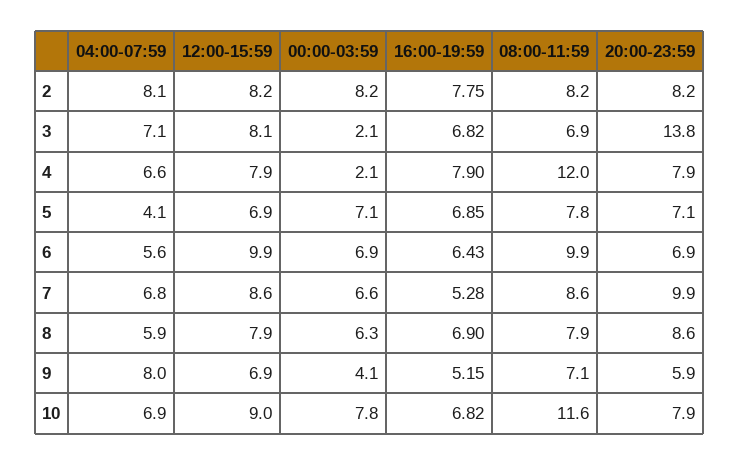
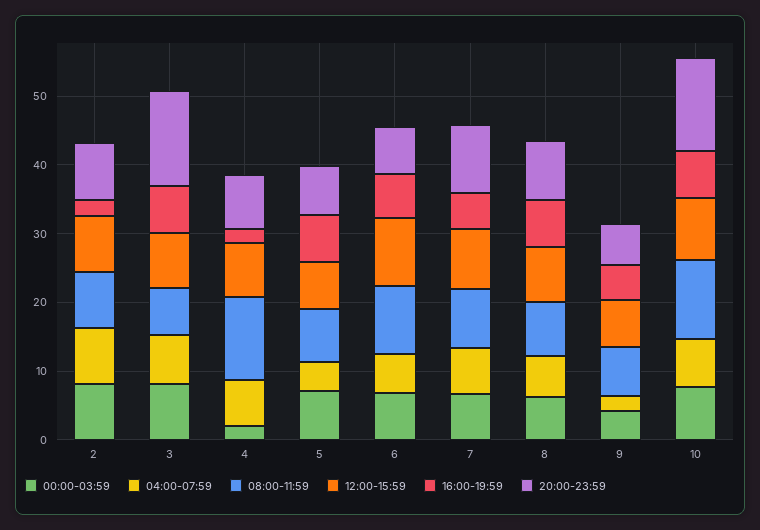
  {
    "04:00-07:59": {
      "2": 8.1,
      "3": 7.1,
      "4": 6.6,
      "5": 4.1,
      "6": 5.6,
      "7": 6.8,
      "8": 5.9,
-     "9": 8,
+     "9": 2,
      "10": 6.9
    },
    "12:00-15:59": {
      "2": 8.2,
      "3": 8.1,
      "4": 7.9,
      "5": 6.9,
      "6": 9.9,
      "7": 8.6,
      "8": 7.9,
      "9": 6.9,
      "10": 9
    },
    "00:00-03:59": {
      "2": 8.2,
-     "3": 2.1,
+     "3": 8,
      "4": 2.1,
      "5": 7.1,
      "6": 6.9,
      "7": 6.6,
      "8": 6.3,
      "9": 4.1,
      "10": 7.8
    },
    "16:00-19:59": {
-     "2": 7.75,
+     "2": 2,
      "3": 6.82,
-     "4": 7.9,
+     "4": 2,
      "5": 6.85,
      "6": 6.43,
      "7": 5.28,
      "8": 6.9,
      "9": 5.15,
      "10": 6.82
    },
    "08:00-11:59": {
      "2": 8.2,
      "3": 6.9,
      "4": 12,
      "5": 7.8,
      "6": 9.9,
      "7": 8.6,
      "8": 7.9,
      "9": 7.1,
      "10": 11.6
    },
    "20:00-23:59": {
      "2": 8.2,
      "3": 13.8,
      "4": 7.9,
      "5": 7.1,
      "6": 6.9,
      "7": 9.9,
      "8": 8.6,
      "9": 5.9,
-     "10": 7.9
+     "10": 14
    }
  }

